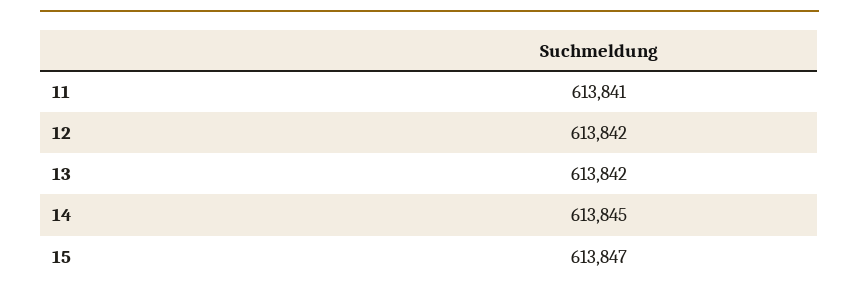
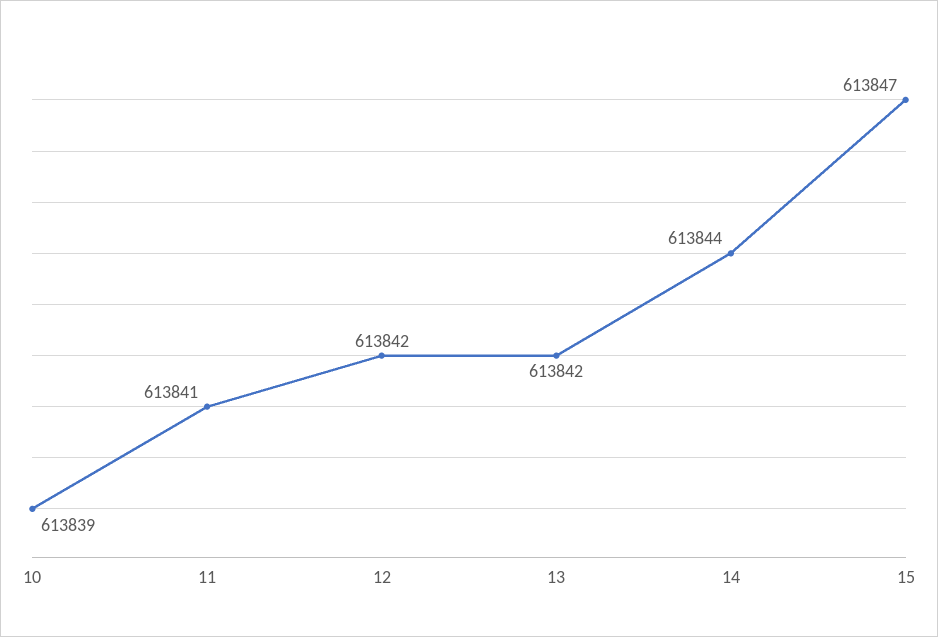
  {
    "11": 613841,
    "12": 613842,
    "13": 613842,
-   "14": 613845,
+   "14": 613844,
-   "15": 613847
+   "15": 613847,
+   "10": 613839
  }

